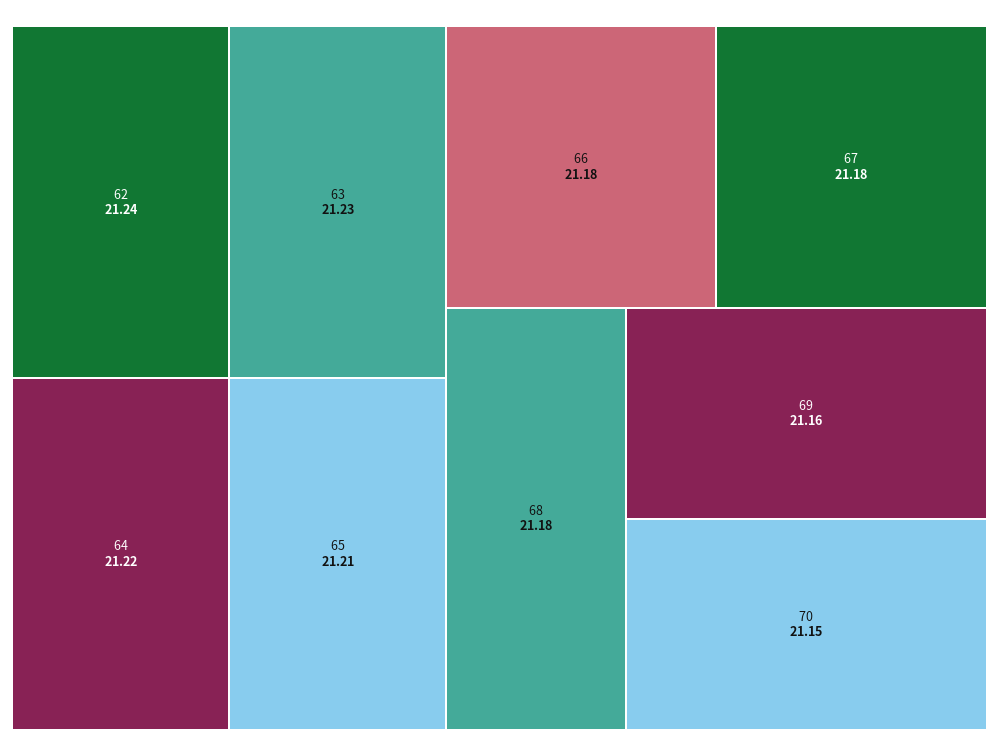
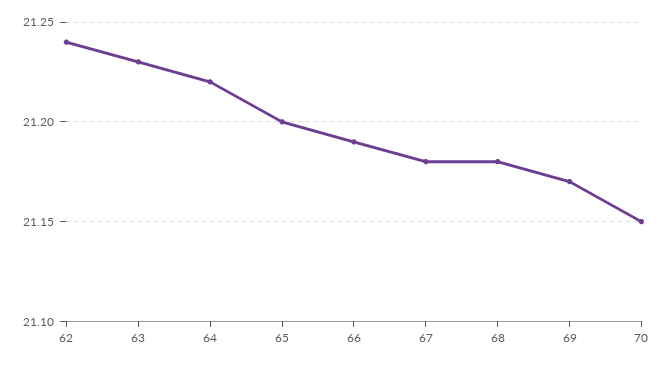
  {
    "62": 21.24,
    "63": 21.23,
    "64": 21.22,
-   "65": 21.21,
+   "65": 21.2,
-   "66": 21.18,
+   "66": 21.19,
    "67": 21.18,
    "68": 21.18,
-   "69": 21.16,
+   "69": 21.17,
    "70": 21.15
  }

